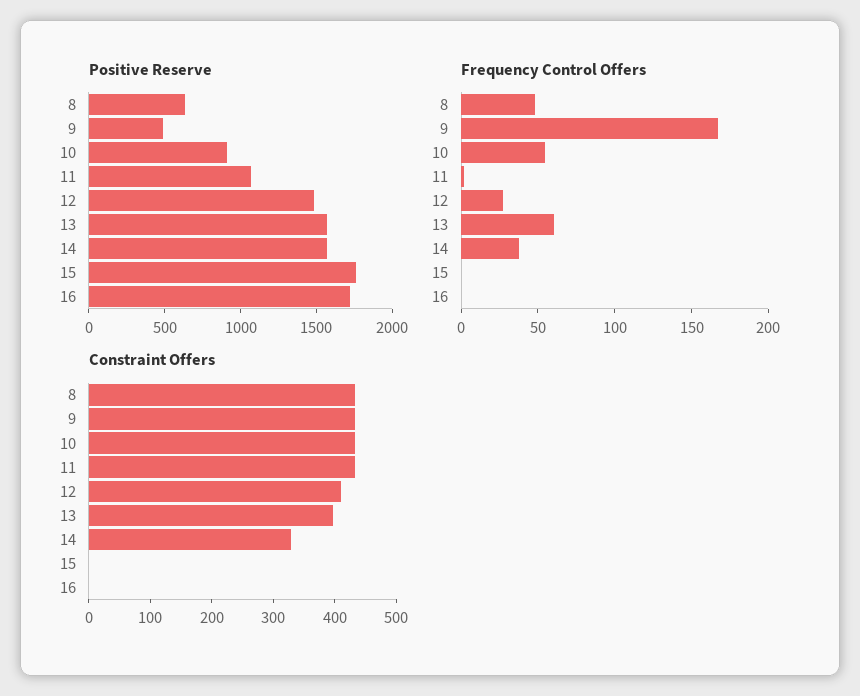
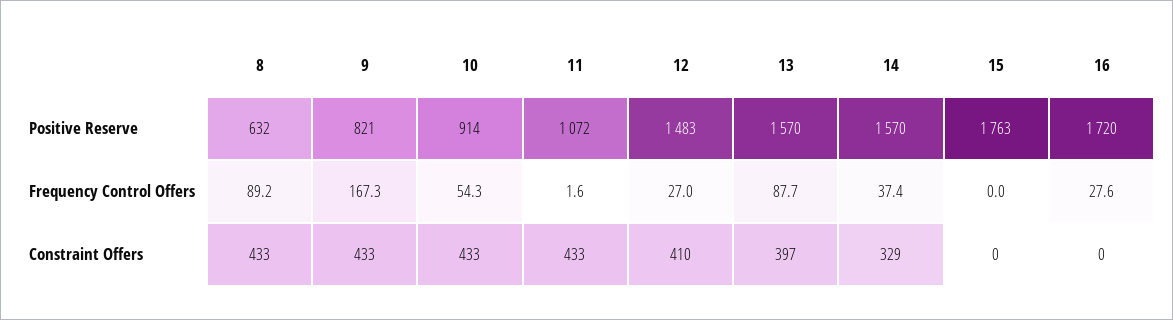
  {
    "Positive Reserve": {
      "8": 632,
-     "9": 500,
+     "9": 821,
      "10": 914,
      "11": 1072,
      "12": 1483,
      "13": 1570,
      "14": 1570,
      "15": 1763,
      "16": 1720
    },
    "Frequency Control Offers": {
-     "8": 50,
+     "8": 89.2,
      "9": 167.3,
      "10": 54.3,
      "11": 1.6,
      "12": 27,
-     "13": 60,
+     "13": 87.7,
      "14": 37.4,
      "15": 0,
-     "16": 0
+     "16": 27.6
    },
    "Constraint Offers": {
      "8": 433,
      "9": 433,
      "10": 433,
      "11": 433,
      "12": 410,
      "13": 397,
      "14": 329,
      "15": 0,
      "16": 0
    }
  }

